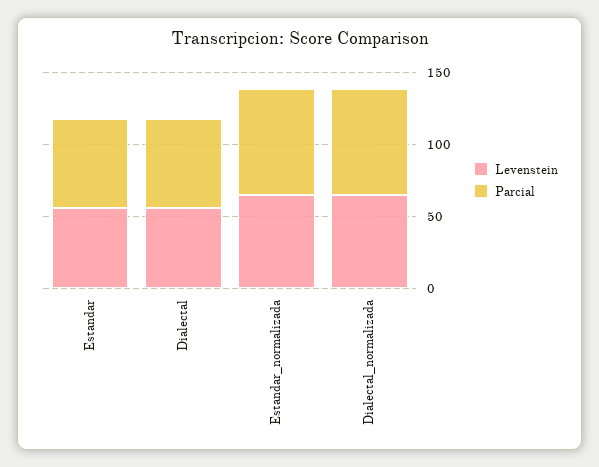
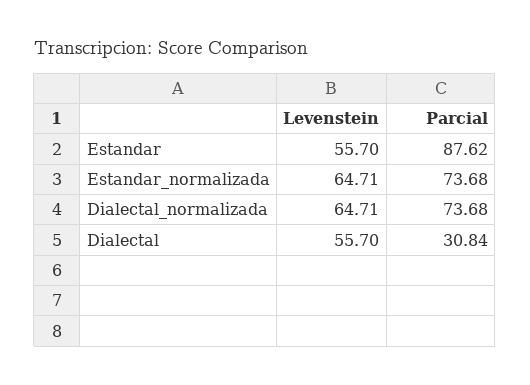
  {
    "Levenstein": {
      "Estandar": 55.7,
      "Dialectal": 55.7,
      "Estandar_normalizada": 64.71,
      "Dialectal_normalizada": 64.71
    },
    "Parcial": {
-     "Estandar": 60,
+     "Estandar": 87.62,
-     "Dialectal": 60,
+     "Dialectal": 30.84,
      "Estandar_normalizada": 73.68,
      "Dialectal_normalizada": 73.68
    }
  }

